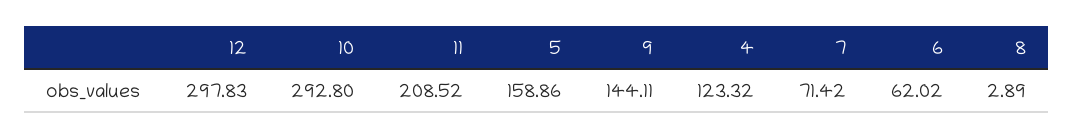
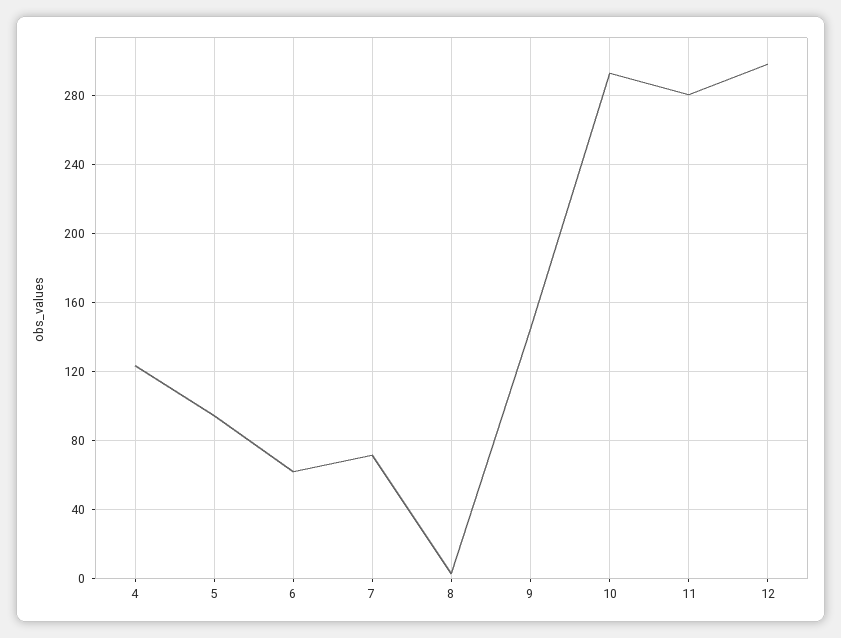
  {
    "12": 297.83,
    "10": 292.8,
-   "11": 208.52,
+   "11": 280,
-   "5": 158.86,
+   "5": 95,
    "9": 144.11,
    "4": 123.32,
    "7": 71.42,
    "6": 62.02,
    "8": 2.89
  }

